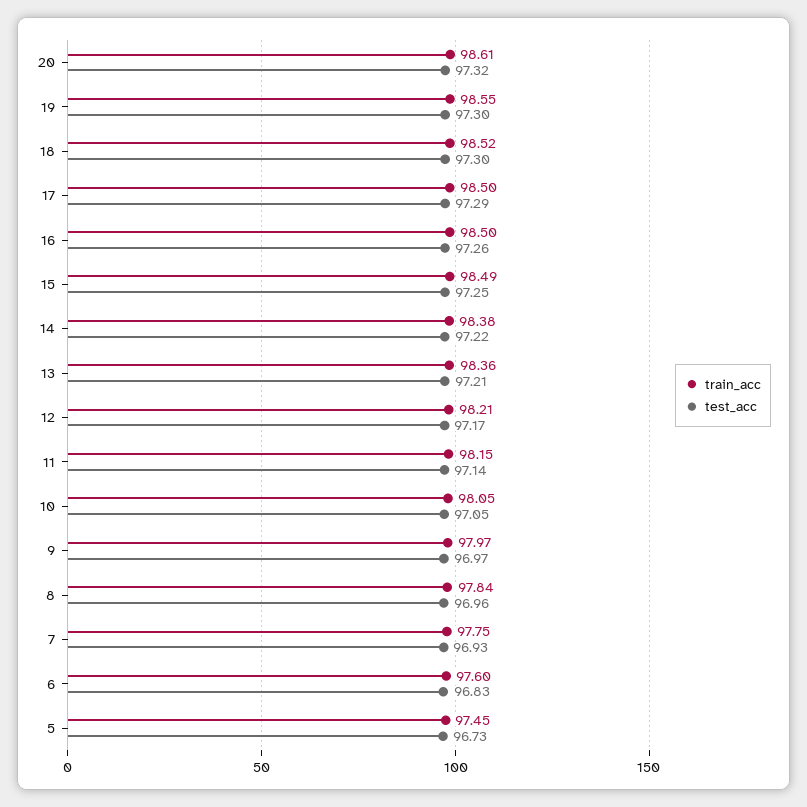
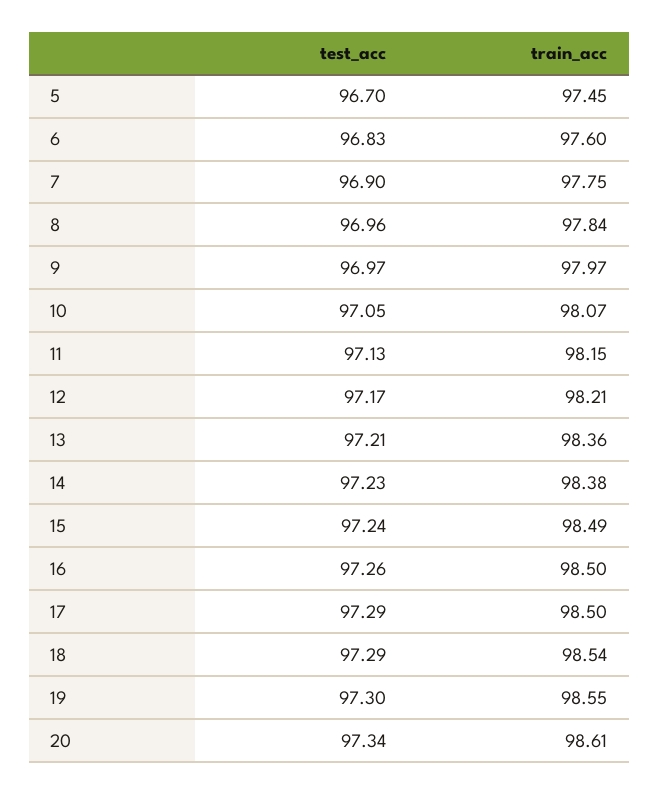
  {
    "train_acc": {
      "20": 98.61,
      "19": 98.55,
-     "18": 98.52,
+     "18": 98.54,
      "17": 98.5,
      "16": 98.5,
      "15": 98.49,
      "14": 98.38,
      "13": 98.36,
      "12": 98.21,
      "11": 98.15,
-     "10": 98.05,
+     "10": 98.07,
      "9": 97.97,
      "8": 97.84,
      "7": 97.75,
      "6": 97.6,
      "5": 97.45
    },
    "test_acc": {
-     "20": 97.32,
+     "20": 97.34,
      "19": 97.3,
-     "18": 97.3,
+     "18": 97.29,
      "17": 97.29,
      "16": 97.26,
-     "15": 97.25,
+     "15": 97.24,
-     "14": 97.22,
+     "14": 97.23,
      "13": 97.21,
      "12": 97.17,
-     "11": 97.14,
+     "11": 97.13,
      "10": 97.05,
      "9": 96.97,
      "8": 96.96,
-     "7": 96.93,
+     "7": 96.9,
      "6": 96.83,
-     "5": 96.73
+     "5": 96.7
    }
  }

